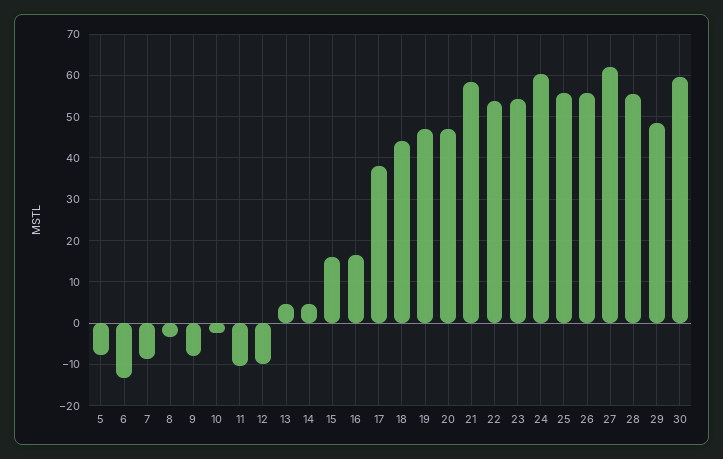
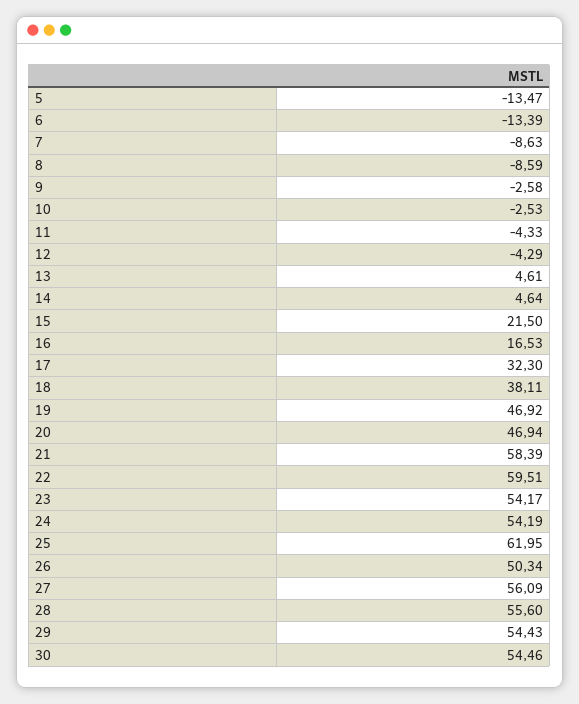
  {
-   "5": -8,
+   "5": -13.47,
    "6": -13.39,
    "7": -8.63,
-   "8": -4,
+   "8": -8.59,
-   "9": -8,
+   "9": -2.58,
    "10": -2.53,
-   "11": -10,
+   "11": -4.33,
-   "12": -10,
+   "12": -4.29,
    "13": 4.61,
    "14": 4.64,
-   "15": 16,
+   "15": 21.5,
    "16": 16.53,
-   "17": 38,
+   "17": 32.3,
-   "18": 44,
+   "18": 38.11,
    "19": 46.92,
    "20": 46.94,
    "21": 58.39,
-   "22": 54,
+   "22": 59.51,
    "23": 54.17,
-   "24": 60,
+   "24": 54.19,
-   "25": 56,
+   "25": 61.95,
-   "26": 56,
+   "26": 50.34,
-   "27": 62,
+   "27": 56.09,
    "28": 55.6,
-   "29": 48,
+   "29": 54.43,
-   "30": 60
+   "30": 54.46
  }

